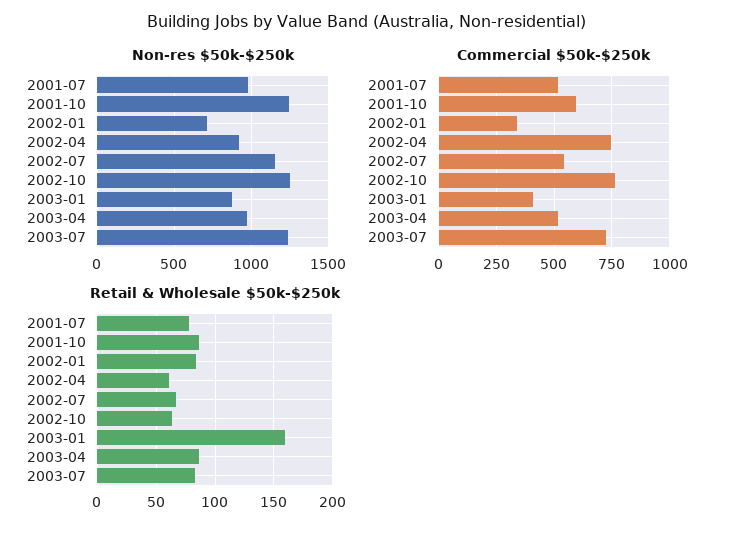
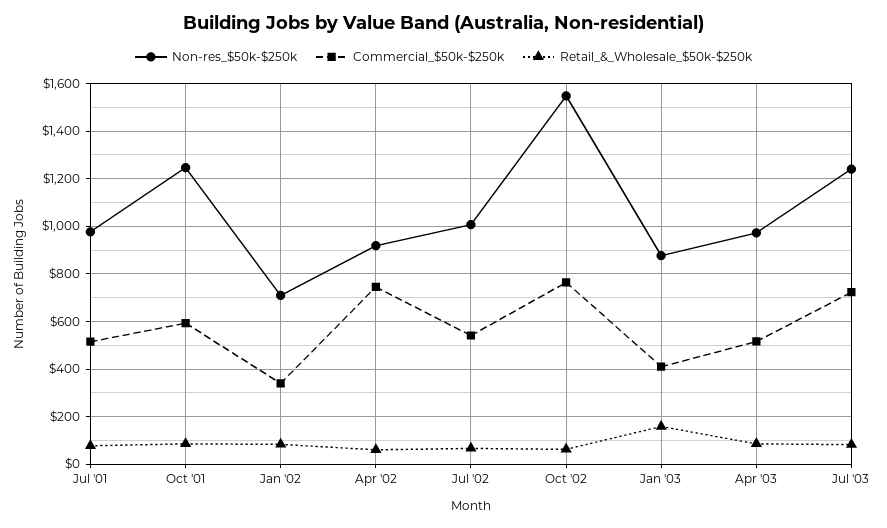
  {
    "Non-res $50k-$250k": {
      "2001-07": 1000,
      "2001-10": 1250,
      "2002-01": 700,
      "2002-04": 900,
-     "2002-07": 1150,
+     "2002-07": 1000,
-     "2002-10": 1250,
+     "2002-10": 1550,
      "2003-01": 900,
      "2003-04": 950,
      "2003-07": 1250
    },
    "Commercial $50k-$250k": {
      "2001-07": 500,
      "2001-10": 600,
      "2002-01": 350,
      "2002-04": 750,
      "2002-07": 550,
      "2002-10": 750,
      "2003-01": 400,
      "2003-04": 500,
      "2003-07": 700
    },
    "Retail & Wholesale $50k-$250k": {
      "2001-07": 80,
      "2001-10": 90,
      "2002-01": 80,
      "2002-04": 60,
      "2002-07": 70,
      "2002-10": 60,
      "2003-01": 160,
      "2003-04": 90,
      "2003-07": 80
    }
  }

